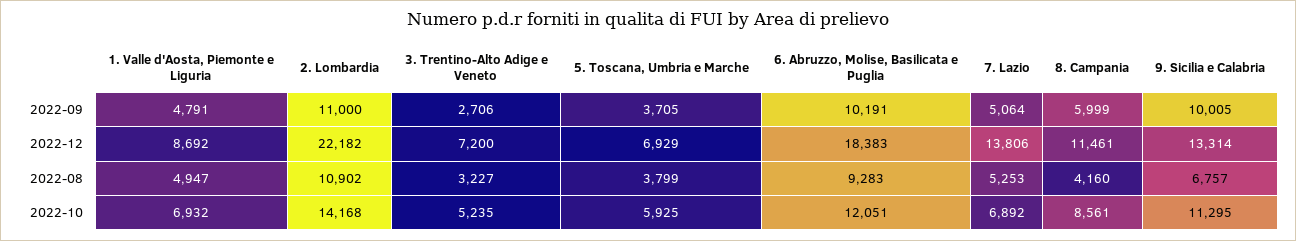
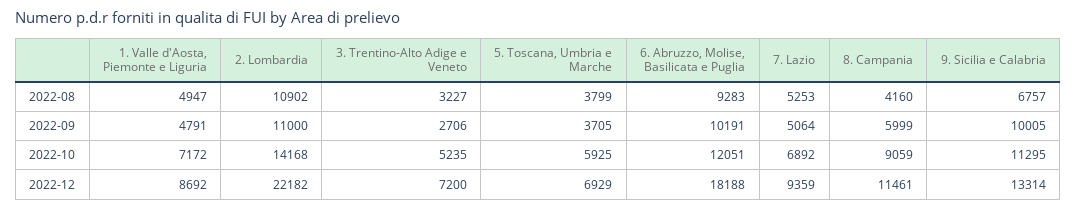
  {
    "1. Valle d'Aosta, Piemonte e Liguria": {
      "2022-09": 4791,
      "2022-12": 8692,
      "2022-08": 4947,
-     "2022-10": 6932
+     "2022-10": 7172
    },
    "2. Lombardia": {
      "2022-09": 11000,
      "2022-12": 22182,
      "2022-08": 10902,
      "2022-10": 14168
    },
    "3. Trentino-Alto Adige e Veneto": {
      "2022-09": 2706,
      "2022-12": 7200,
      "2022-08": 3227,
      "2022-10": 5235
    },
    "5. Toscana, Umbria e Marche": {
      "2022-09": 3705,
      "2022-12": 6929,
      "2022-08": 3799,
      "2022-10": 5925
    },
    "6. Abruzzo, Molise, Basilicata e Puglia": {
      "2022-09": 10191,
-     "2022-12": 18383,
+     "2022-12": 18188,
      "2022-08": 9283,
      "2022-10": 12051
    },
    "7. Lazio": {
      "2022-09": 5064,
-     "2022-12": 13806,
+     "2022-12": 9359,
      "2022-08": 5253,
      "2022-10": 6892
    },
    "8. Campania": {
      "2022-09": 5999,
      "2022-12": 11461,
      "2022-08": 4160,
-     "2022-10": 8561
+     "2022-10": 9059
    },
    "9. Sicilia e Calabria": {
      "2022-09": 10005,
      "2022-12": 13314,
      "2022-08": 6757,
      "2022-10": 11295
    }
  }

